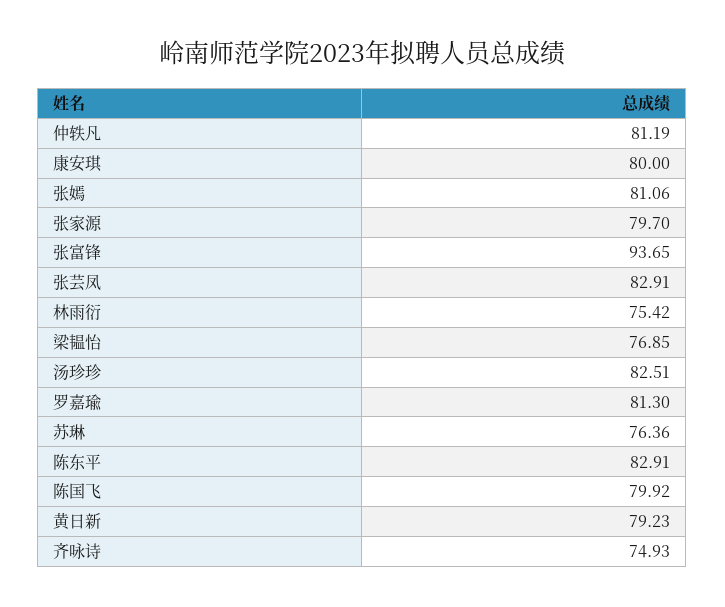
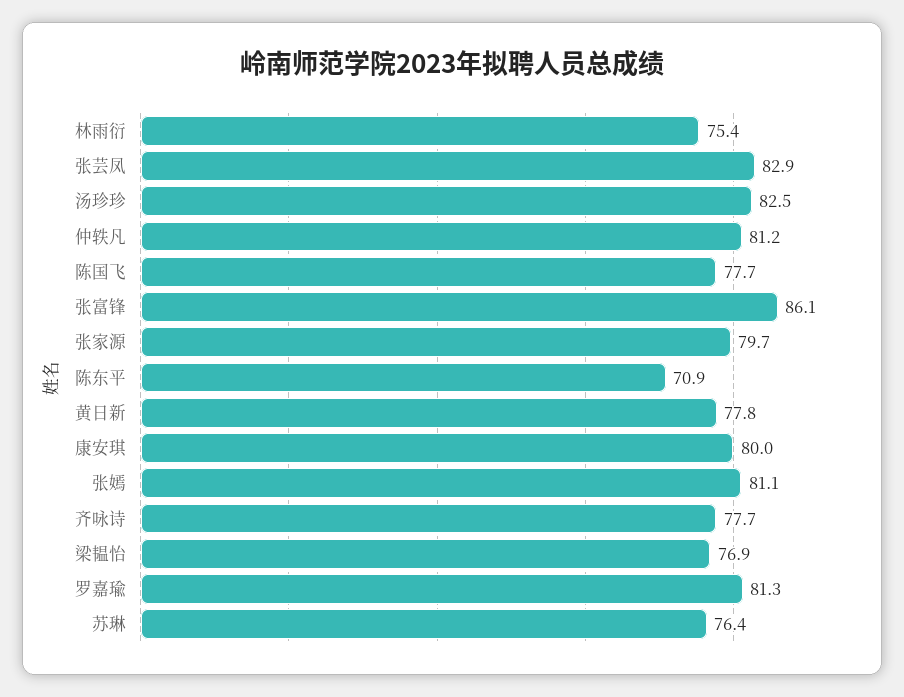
  {
    "仲轶凡": 81.19,
    "康安琪": 80,
    "张嫣": 81.06,
    "张家源": 79.7,
-   "张富锋": 93.65,
+   "张富锋": 86.1,
    "张芸凤": 82.91,
    "林雨衍": 75.42,
    "梁韫怡": 76.85,
    "汤珍珍": 82.51,
    "罗嘉瑜": 81.3,
    "苏琳": 76.36,
-   "陈东平": 82.91,
+   "陈东平": 70.9,
-   "陈国飞": 79.92,
+   "陈国飞": 77.7,
-   "黄日新": 79.23,
+   "黄日新": 77.8,
-   "齐咏诗": 74.93
+   "齐咏诗": 77.7
  }

